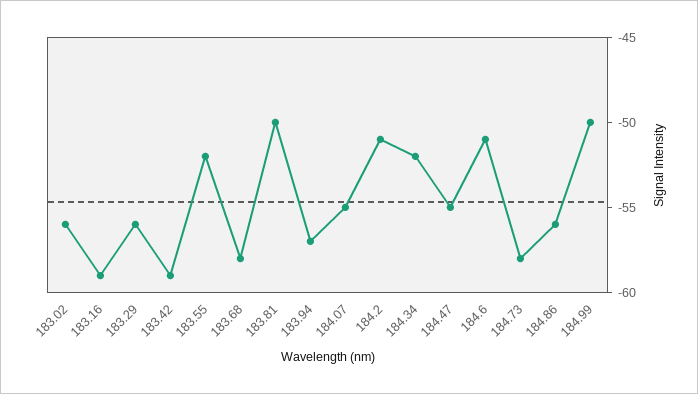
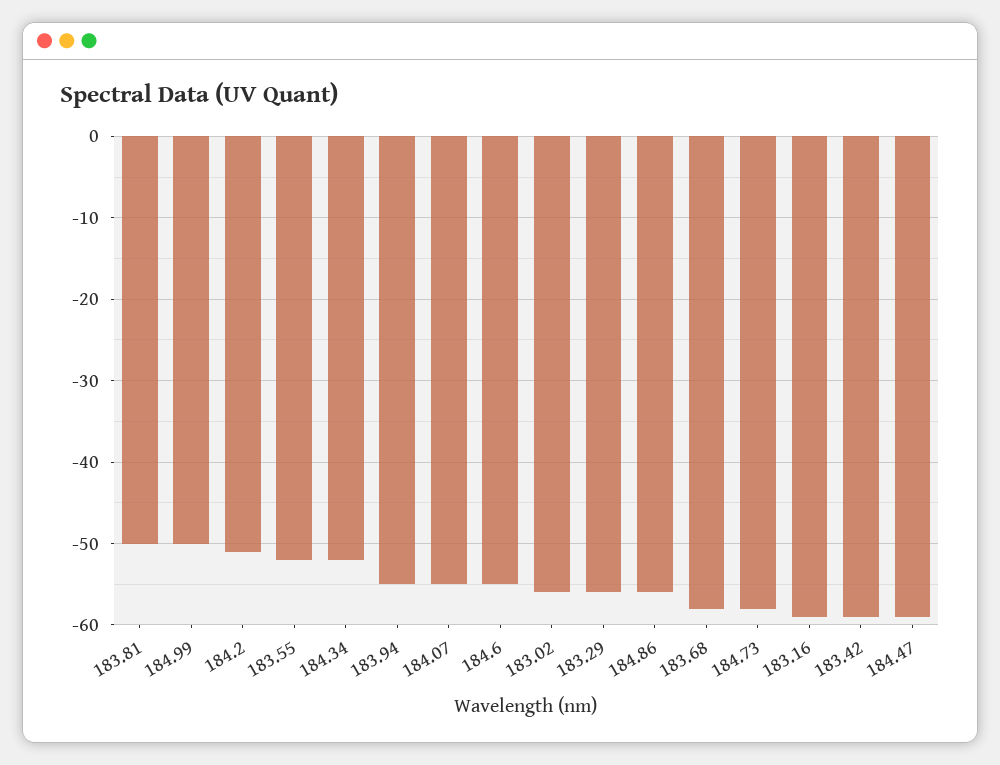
  {
    "183.02": -56,
    "183.16": -59,
    "183.29": -56,
    "183.42": -59,
    "183.55": -52,
    "183.68": -58,
    "183.81": -50,
-   "183.94": -57,
+   "183.94": -55,
    "184.07": -55,
    "184.2": -51,
    "184.34": -52,
-   "184.47": -55,
+   "184.47": -59,
-   "184.6": -51,
+   "184.6": -55,
    "184.73": -58,
    "184.86": -56,
    "184.99": -50
  }

